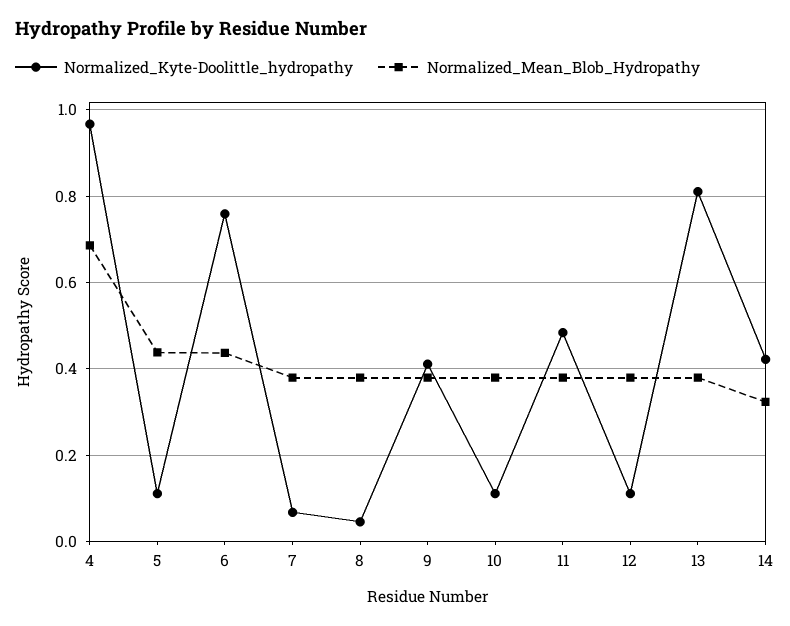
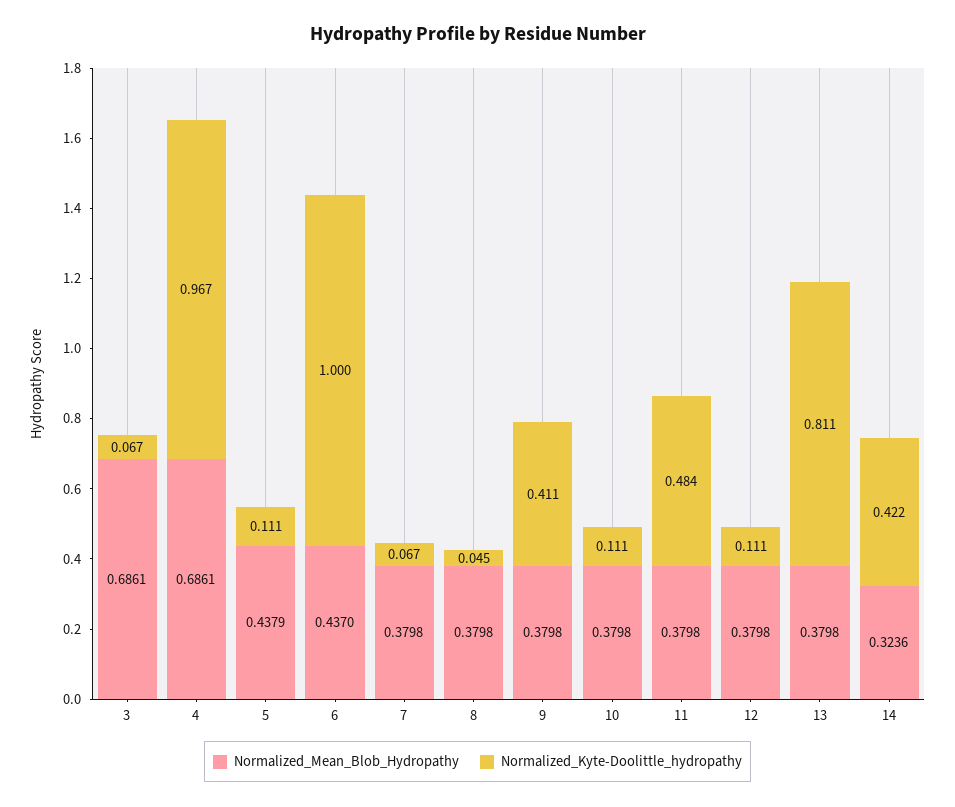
  {
    "Normalized_Kyte-Doolittle_hydropathy": {
      "4": 0.967,
      "5": 0.111,
-     "6": 0.76,
+     "6": 1,
      "7": 0.067,
      "8": 0.045,
      "9": 0.411,
      "10": 0.111,
      "11": 0.484,
      "12": 0.111,
      "13": 0.811,
-     "14": 0.422
+     "14": 0.422,
+     "3": 0.067
    },
    "Normalized_Mean_Blob_Hydropathy": {
      "4": 0.6861,
      "5": 0.4379,
      "6": 0.437,
      "7": 0.3798,
      "8": 0.3798,
      "9": 0.3798,
      "10": 0.3798,
      "11": 0.3798,
      "12": 0.3798,
      "13": 0.3798,
-     "14": 0.3236
+     "14": 0.3236,
+     "3": 0.6861
    }
  }

